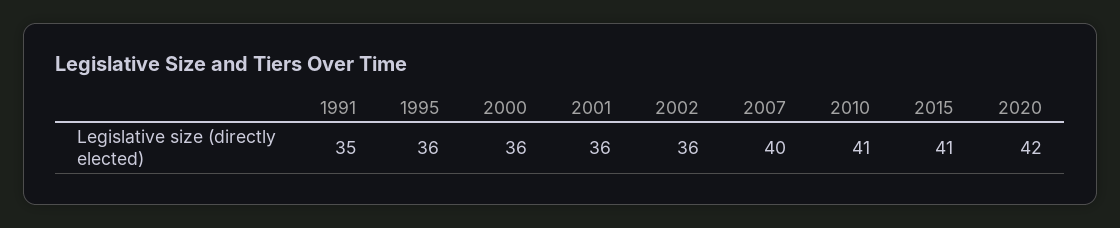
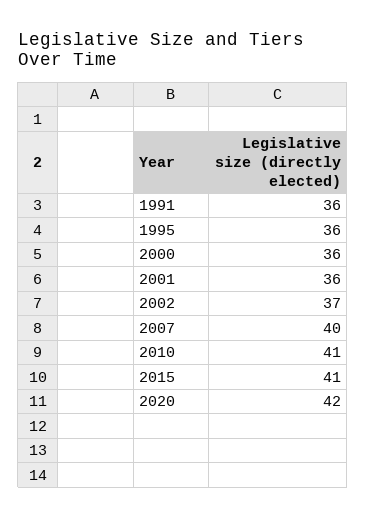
  {
-   "1991": 35,
+   "1991": 36,
    "1995": 36,
    "2000": 36,
    "2001": 36,
-   "2002": 36,
+   "2002": 37,
    "2007": 40,
    "2010": 41,
    "2015": 41,
    "2020": 42
  }

